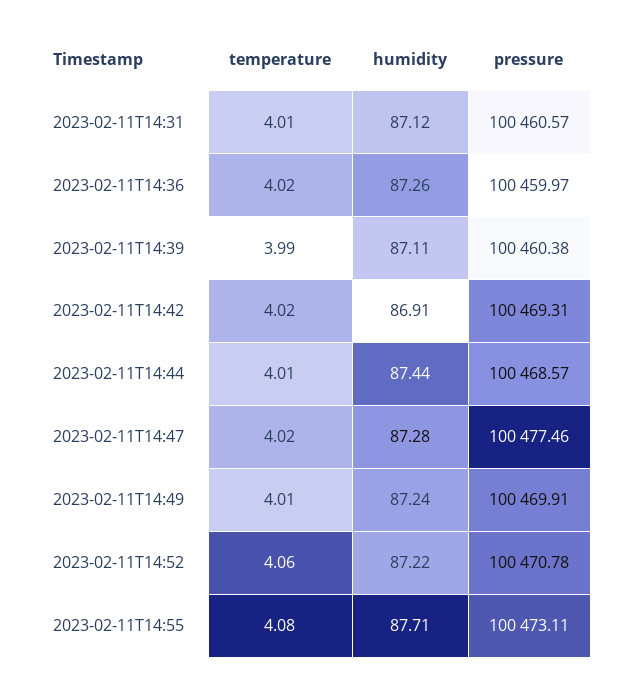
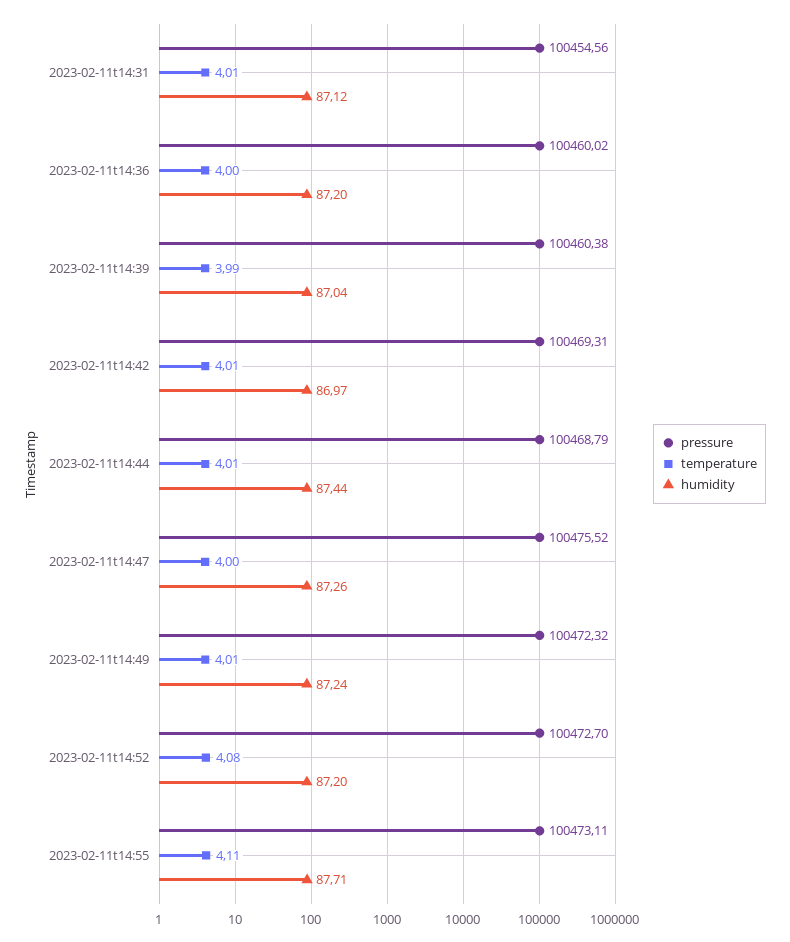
  {
    "temperature": {
      "2023-02-11T14:31": 4.01,
-     "2023-02-11T14:36": 4.02,
+     "2023-02-11T14:36": 4,
      "2023-02-11T14:39": 3.99,
-     "2023-02-11T14:42": 4.02,
+     "2023-02-11T14:42": 4.01,
      "2023-02-11T14:44": 4.01,
-     "2023-02-11T14:47": 4.02,
+     "2023-02-11T14:47": 4,
      "2023-02-11T14:49": 4.01,
-     "2023-02-11T14:52": 4.06,
+     "2023-02-11T14:52": 4.08,
-     "2023-02-11T14:55": 4.08
+     "2023-02-11T14:55": 4.11
    },
    "humidity": {
      "2023-02-11T14:31": 87.12,
-     "2023-02-11T14:36": 87.26,
+     "2023-02-11T14:36": 87.2,
-     "2023-02-11T14:39": 87.11,
+     "2023-02-11T14:39": 87.04,
-     "2023-02-11T14:42": 86.91,
+     "2023-02-11T14:42": 86.97,
      "2023-02-11T14:44": 87.44,
-     "2023-02-11T14:47": 87.28,
+     "2023-02-11T14:47": 87.26,
      "2023-02-11T14:49": 87.24,
-     "2023-02-11T14:52": 87.22,
+     "2023-02-11T14:52": 87.2,
      "2023-02-11T14:55": 87.71
    },
    "pressure": {
-     "2023-02-11T14:31": 100460.57,
+     "2023-02-11T14:31": 100454.56,
-     "2023-02-11T14:36": 100459.97,
+     "2023-02-11T14:36": 100460.02,
      "2023-02-11T14:39": 100460.38,
      "2023-02-11T14:42": 100469.31,
-     "2023-02-11T14:44": 100468.57,
+     "2023-02-11T14:44": 100468.79,
-     "2023-02-11T14:47": 100477.46,
+     "2023-02-11T14:47": 100475.52,
-     "2023-02-11T14:49": 100469.91,
+     "2023-02-11T14:49": 100472.32,
-     "2023-02-11T14:52": 100470.78,
+     "2023-02-11T14:52": 100472.7,
      "2023-02-11T14:55": 100473.11
    }
  }

